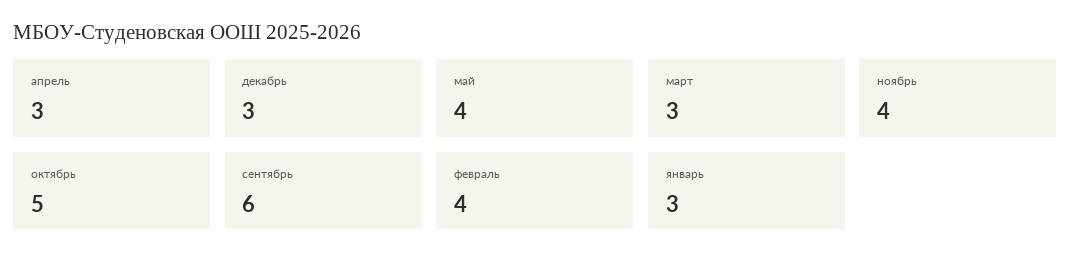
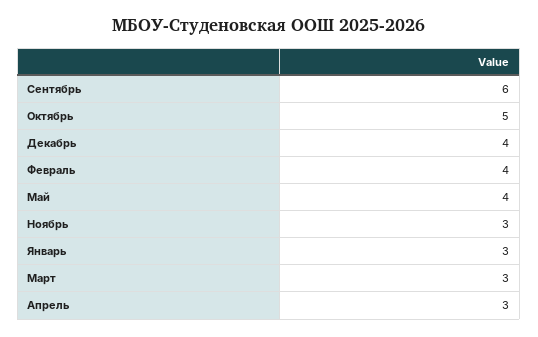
  {
    "апрель": 3,
-   "декабрь": 3,
+   "декабрь": 4,
    "май": 4,
    "март": 3,
-   "ноябрь": 4,
+   "ноябрь": 3,
    "октябрь": 5,
    "сентябрь": 6,
    "февраль": 4,
    "январь": 3
  }

